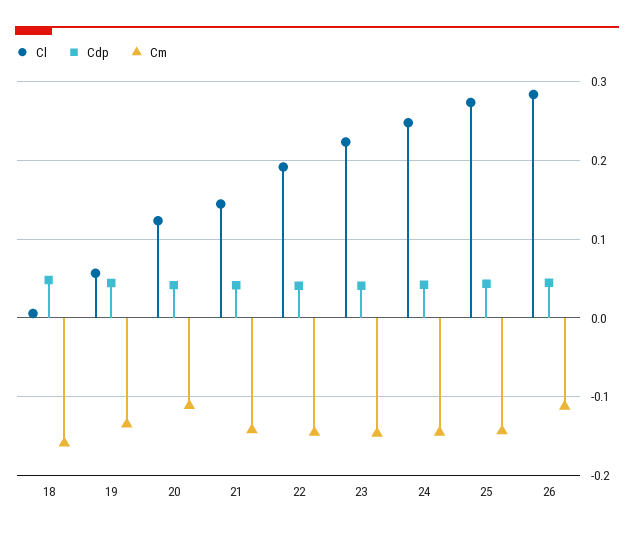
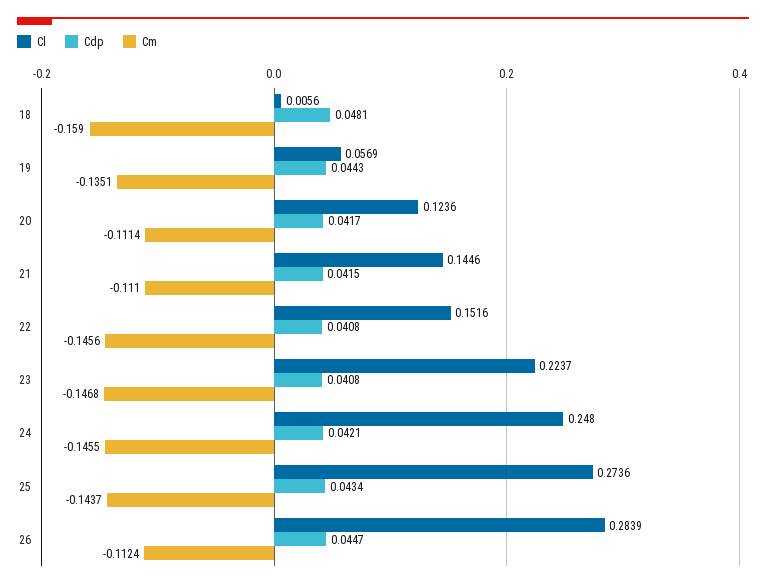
  {
    "Cl": {
      "18": 0.0056,
      "19": 0.0569,
      "20": 0.1236,
      "21": 0.1446,
-     "22": 0.19,
+     "22": 0.1516,
      "23": 0.2237,
      "24": 0.248,
      "25": 0.2736,
      "26": 0.2839
    },
    "Cdp": {
      "18": 0.0481,
      "19": 0.0443,
      "20": 0.0417,
      "21": 0.0415,
      "22": 0.0408,
      "23": 0.0408,
      "24": 0.0421,
      "25": 0.0434,
      "26": 0.0447
    },
    "Cm": {
      "18": -0.159,
      "19": -0.1351,
      "20": -0.1114,
-     "21": -0.14,
+     "21": -0.111,
      "22": -0.1456,
      "23": -0.1468,
      "24": -0.1455,
      "25": -0.1437,
      "26": -0.1124
    }
  }

